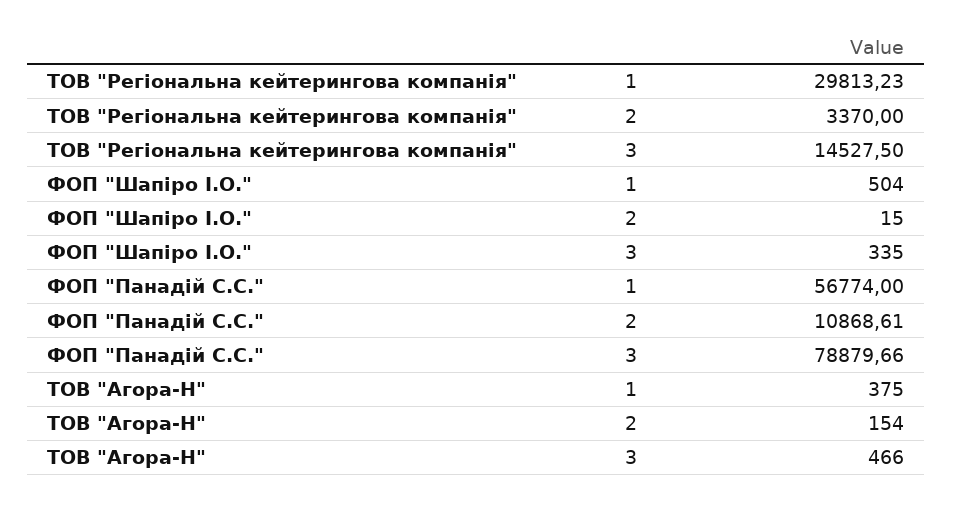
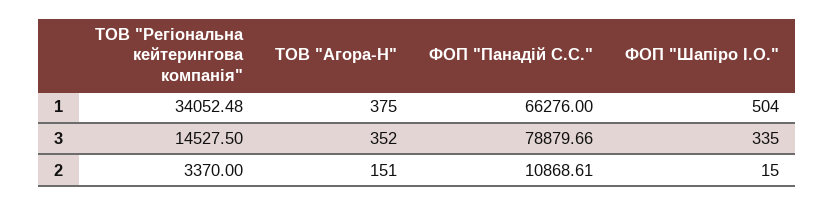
  {
    "ТОВ \"Регіональна кейтерингова компанія\"": {
-     "1": 29813.23,
+     "1": 34052.48,
      "2": 3370,
      "3": 14527.5
    },
    "ФОП \"Шапіро І.О.\"": {
      "1": 504,
      "2": 15,
      "3": 335
    },
    "ФОП \"Панадій С.С.\"": {
-     "1": 56774,
+     "1": 66276,
      "2": 10868.61,
      "3": 78879.66
    },
    "ТОВ \"Агора-Н\"": {
      "1": 375,
-     "2": 154,
+     "2": 151,
-     "3": 466
+     "3": 352
    }
  }

